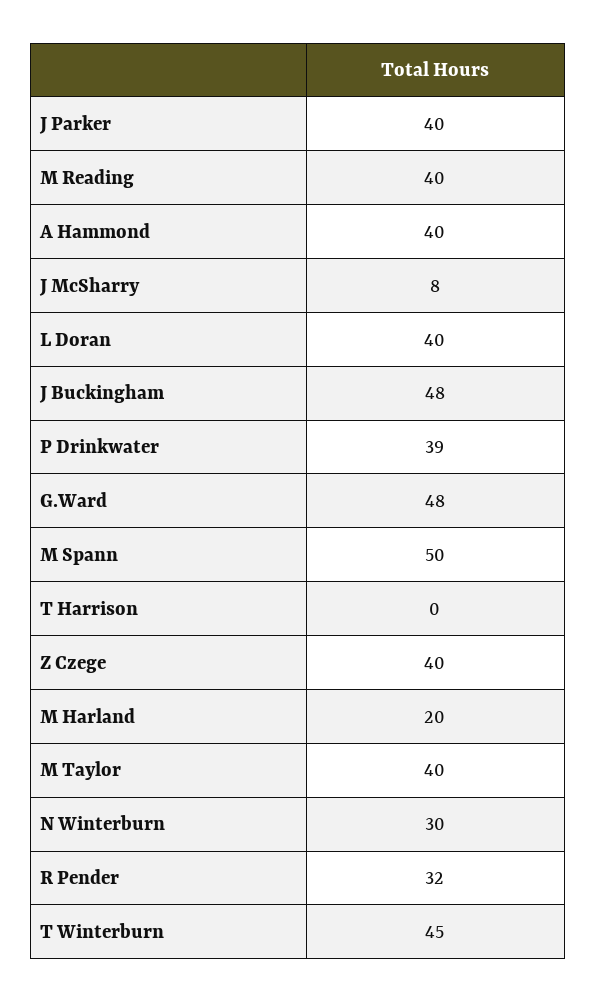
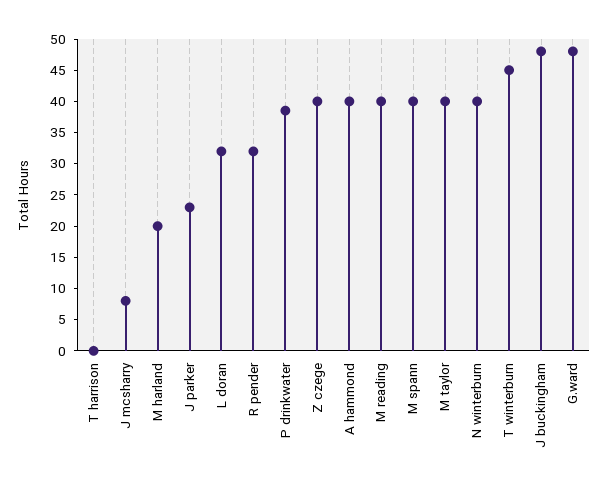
  {
-   "J Parker": 40,
+   "J Parker": 22.5,
    "M Reading": 40,
    "A Hammond": 40,
    "J McSharry": 8,
-   "L Doran": 40,
+   "L Doran": 32.5,
    "J Buckingham": 48,
    "P Drinkwater": 39,
    "G.Ward": 48,
-   "M Spann": 50,
+   "M Spann": 40,
    "T Harrison": 0,
    "Z Czege": 40,
    "M Harland": 20,
    "M Taylor": 40,
-   "N Winterburn": 30,
+   "N Winterburn": 40,
    "R Pender": 32,
    "T Winterburn": 45
  }

